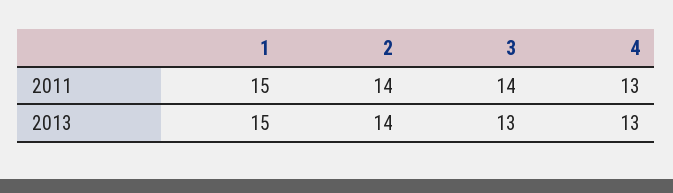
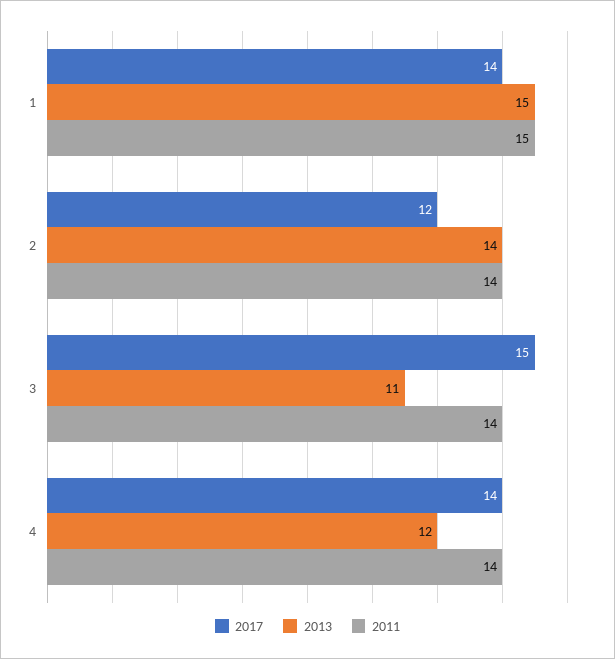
  {
    "2011": {
      "1": 15,
      "2": 14,
      "3": 14,
-     "4": 13
+     "4": 14
    },
    "2013": {
      "1": 15,
      "2": 14,
-     "3": 13,
+     "3": 11,
-     "4": 13
+     "4": 12
-   }
+   },
+   "2017": {
+     "1": 14,
+     "2": 12,
+     "3": 15,
+     "4": 14
+   }
  }

